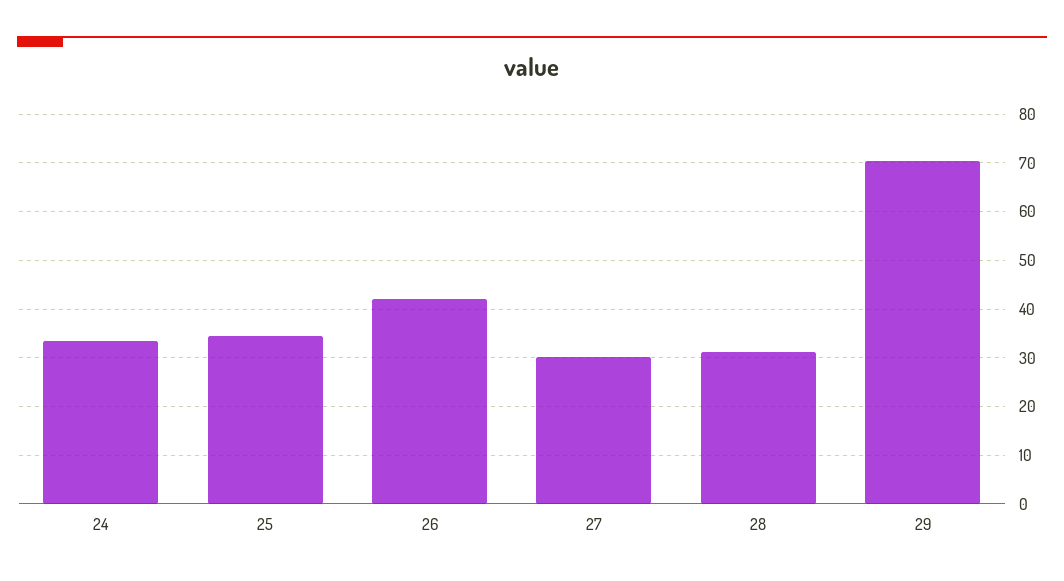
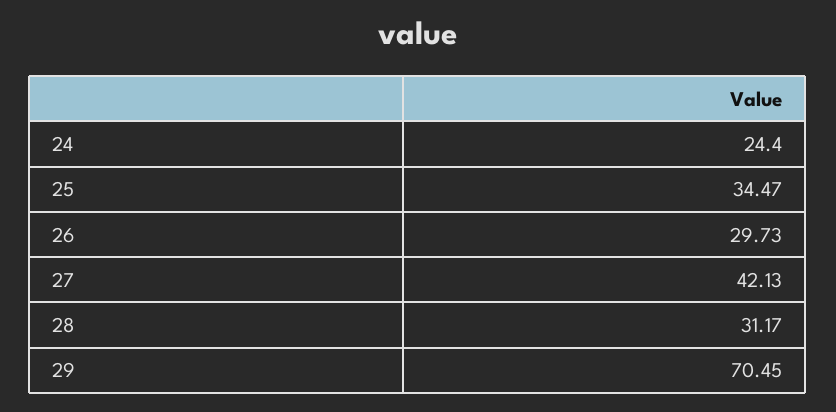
  {
-   "24": 34,
+   "24": 24.4,
    "25": 34.47,
-   "26": 42,
+   "26": 29.73,
-   "27": 30,
+   "27": 42.13,
    "28": 31.17,
    "29": 70.45
  }

